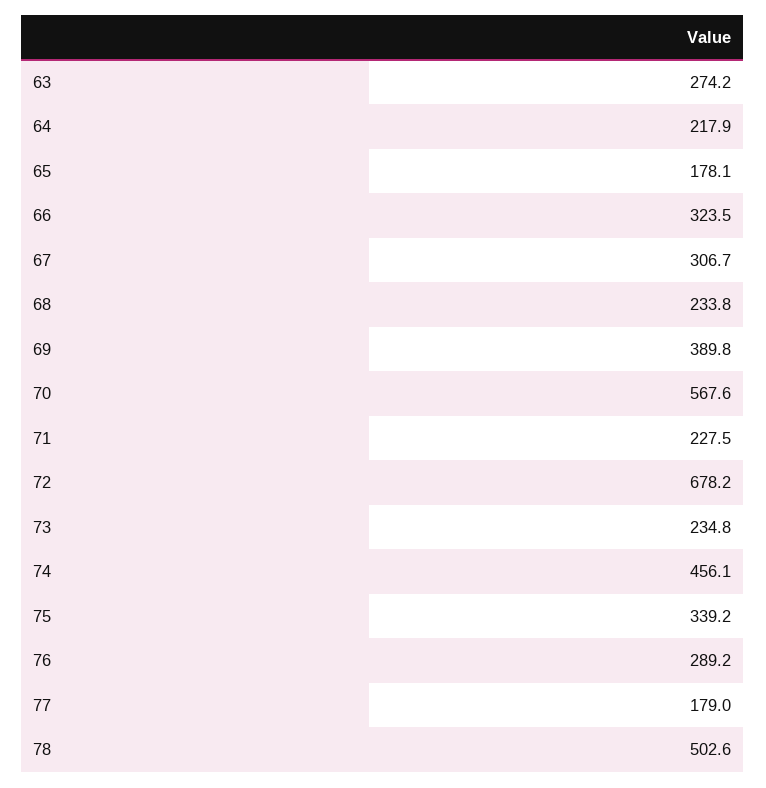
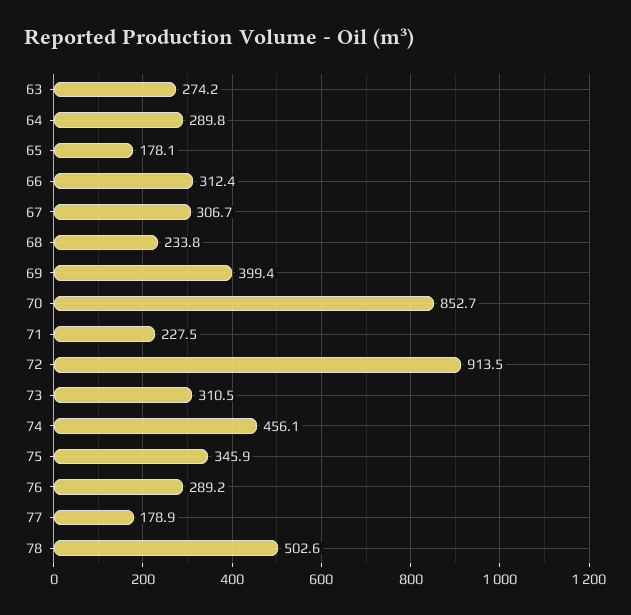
  {
    "63": 274.2,
-   "64": 217.9,
+   "64": 289.8,
    "65": 178.1,
-   "66": 323.5,
+   "66": 312.4,
    "67": 306.7,
    "68": 233.8,
-   "69": 389.8,
+   "69": 399.4,
-   "70": 567.6,
+   "70": 852.7,
    "71": 227.5,
-   "72": 678.2,
+   "72": 913.5,
-   "73": 234.8,
+   "73": 310.5,
    "74": 456.1,
-   "75": 339.2,
+   "75": 345.9,
    "76": 289.2,
-   "77": 179,
+   "77": 178.9,
    "78": 502.6
  }

